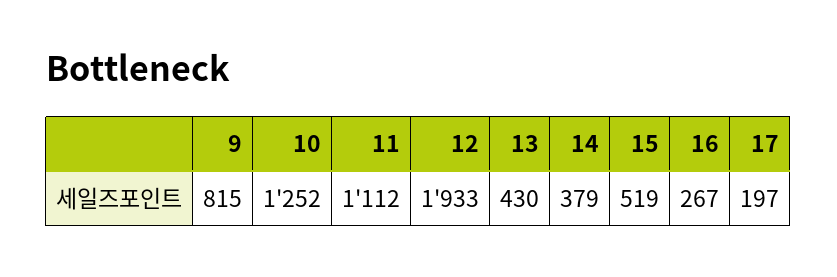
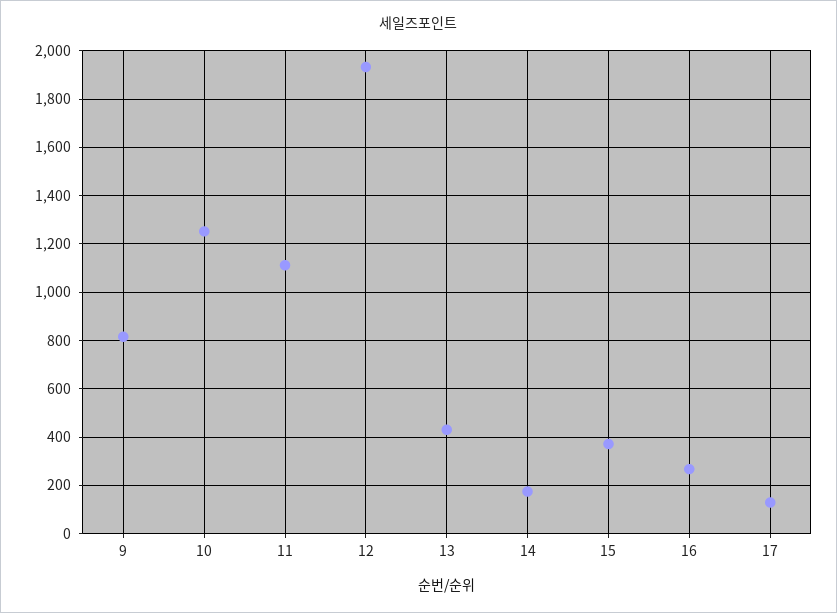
  {
    "9": 815,
    "10": 1252,
    "11": 1112,
    "12": 1933,
    "13": 430,
-   "14": 379,
+   "14": 175,
-   "15": 519,
+   "15": 375,
    "16": 267,
-   "17": 197
+   "17": 125
  }

